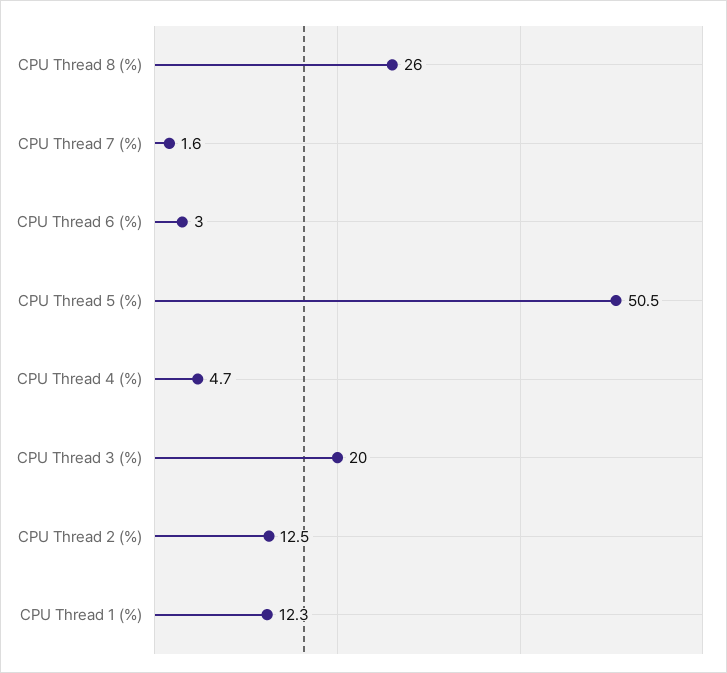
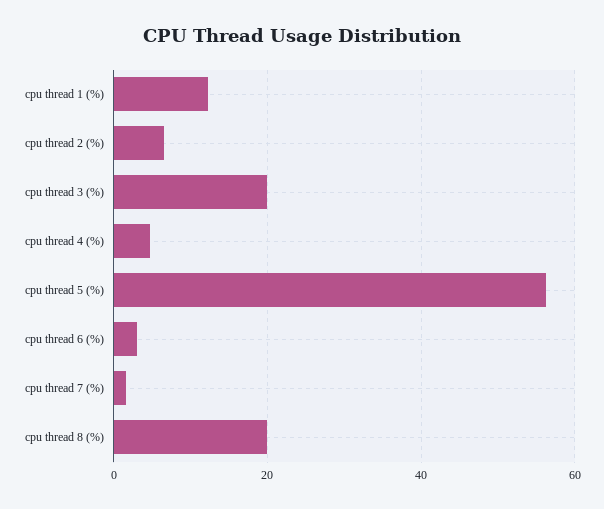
  {
-   "CPU Thread 8 (%)": 26,
+   "CPU Thread 8 (%)": 20,
    "CPU Thread 7 (%)": 1.6,
    "CPU Thread 6 (%)": 3,
-   "CPU Thread 5 (%)": 50.5,
+   "CPU Thread 5 (%)": 56,
    "CPU Thread 4 (%)": 4.7,
    "CPU Thread 3 (%)": 20,
-   "CPU Thread 2 (%)": 12.5,
+   "CPU Thread 2 (%)": 6,
    "CPU Thread 1 (%)": 12.3
  }

